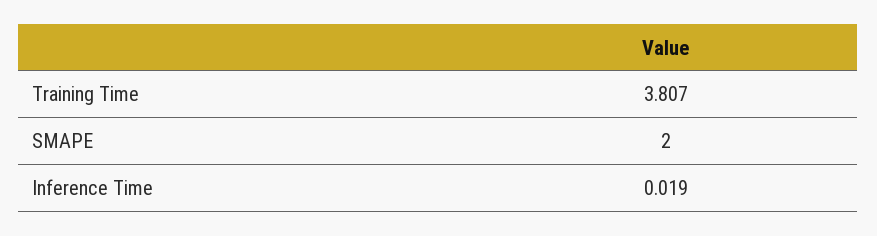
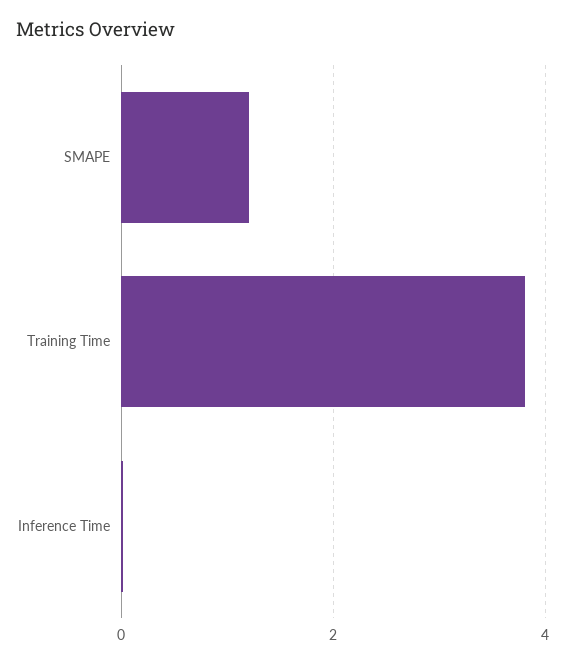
  {
    "Training Time": 3.807,
-   "SMAPE": 2,
+   "SMAPE": 1.2,
    "Inference Time": 0.019
  }

